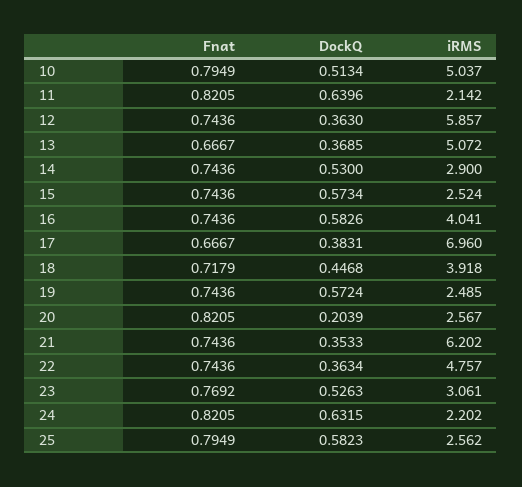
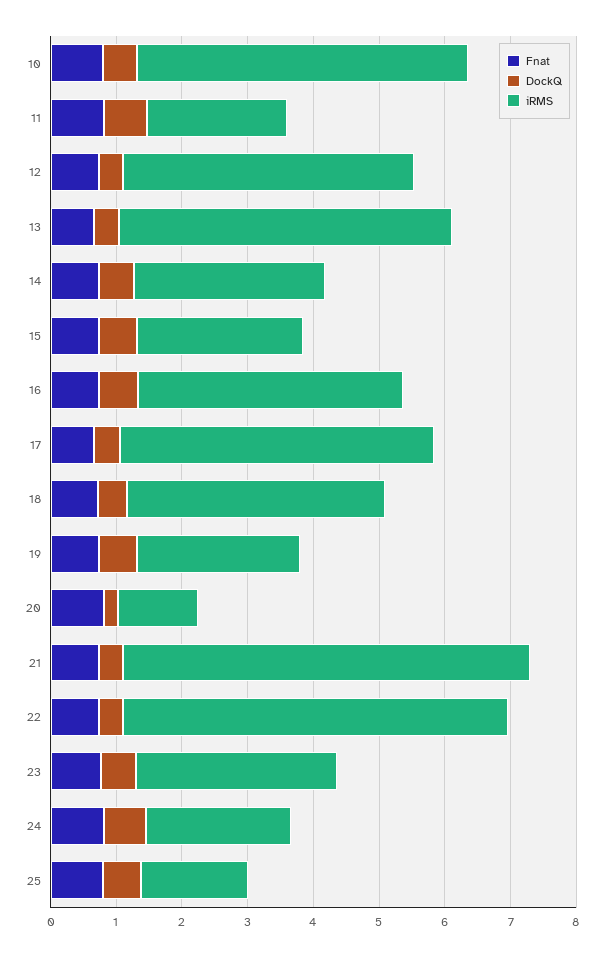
  {
    "Fnat": {
      "10": 0.7949,
      "11": 0.8205,
      "12": 0.7436,
      "13": 0.6667,
      "14": 0.7436,
      "15": 0.7436,
      "16": 0.7436,
      "17": 0.6667,
      "18": 0.7179,
      "19": 0.7436,
      "20": 0.8205,
      "21": 0.7436,
      "22": 0.7436,
      "23": 0.7692,
      "24": 0.8205,
      "25": 0.7949
    },
    "DockQ": {
      "10": 0.5134,
      "11": 0.6396,
      "12": 0.363,
      "13": 0.3685,
      "14": 0.53,
      "15": 0.5734,
      "16": 0.5826,
      "17": 0.3831,
      "18": 0.4468,
      "19": 0.5724,
      "20": 0.2039,
      "21": 0.3533,
      "22": 0.3634,
      "23": 0.5263,
      "24": 0.6315,
      "25": 0.5823
    },
    "iRMS": {
      "10": 5.037,
      "11": 2.142,
-     "12": 5.857,
+     "12": 4.4,
      "13": 5.072,
      "14": 2.9,
      "15": 2.524,
      "16": 4.041,
-     "17": 6.96,
+     "17": 4.8,
      "18": 3.918,
      "19": 2.485,
-     "20": 2.567,
+     "20": 1.2,
      "21": 6.202,
-     "22": 4.757,
+     "22": 5.8,
      "23": 3.061,
      "24": 2.202,
-     "25": 2.562
+     "25": 1.6
    }
  }

